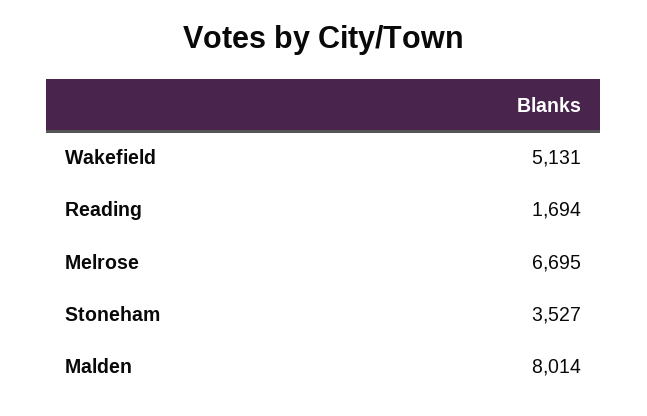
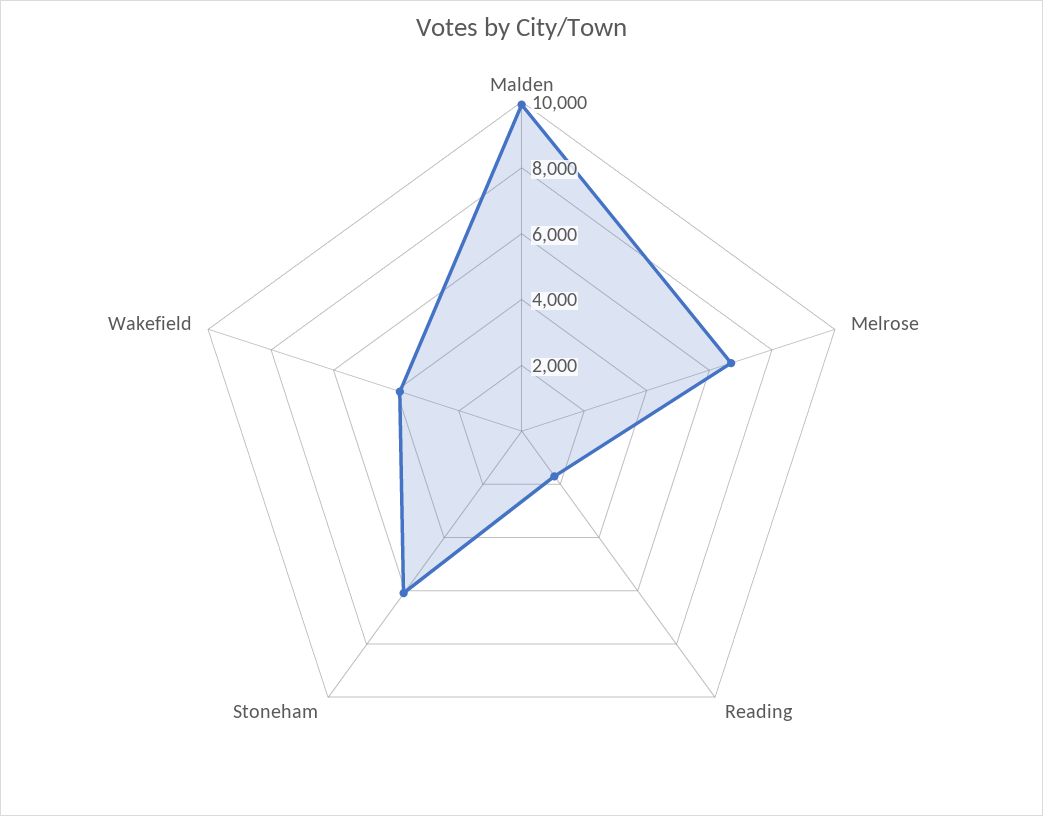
  {
-   "Wakefield": 5131,
+   "Wakefield": 4000,
    "Reading": 1694,
    "Melrose": 6695,
-   "Stoneham": 3527,
+   "Stoneham": 6000,
-   "Malden": 8014
+   "Malden": 10000
  }

